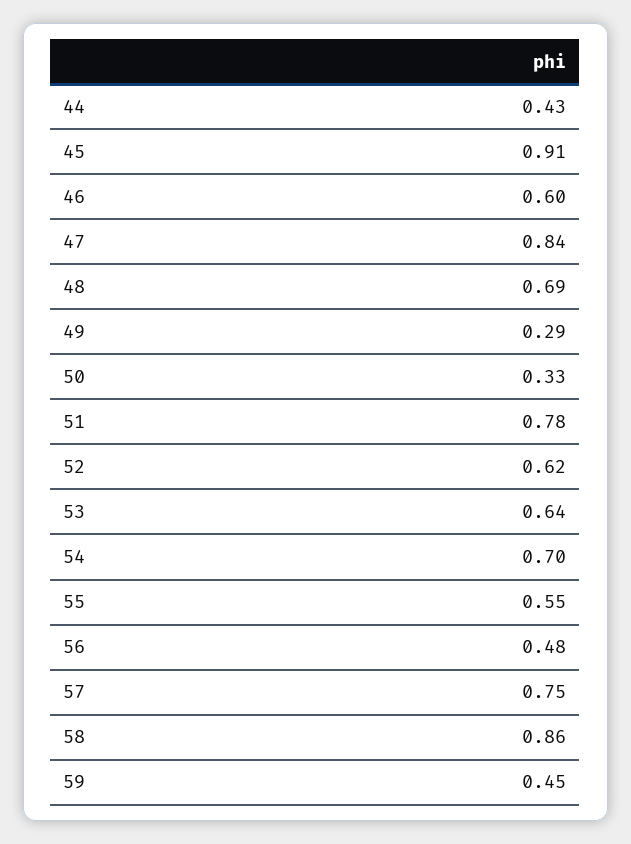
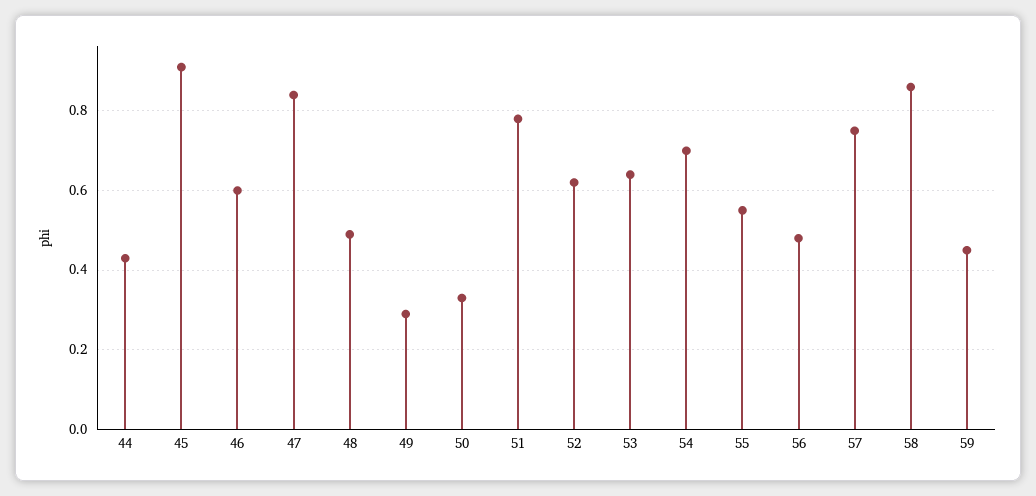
  {
    "44": 0.43,
    "45": 0.91,
    "46": 0.6,
    "47": 0.84,
-   "48": 0.69,
+   "48": 0.5,
    "49": 0.29,
    "50": 0.33,
    "51": 0.78,
    "52": 0.62,
    "53": 0.64,
    "54": 0.7,
    "55": 0.55,
    "56": 0.48,
    "57": 0.75,
    "58": 0.86,
    "59": 0.45
  }

